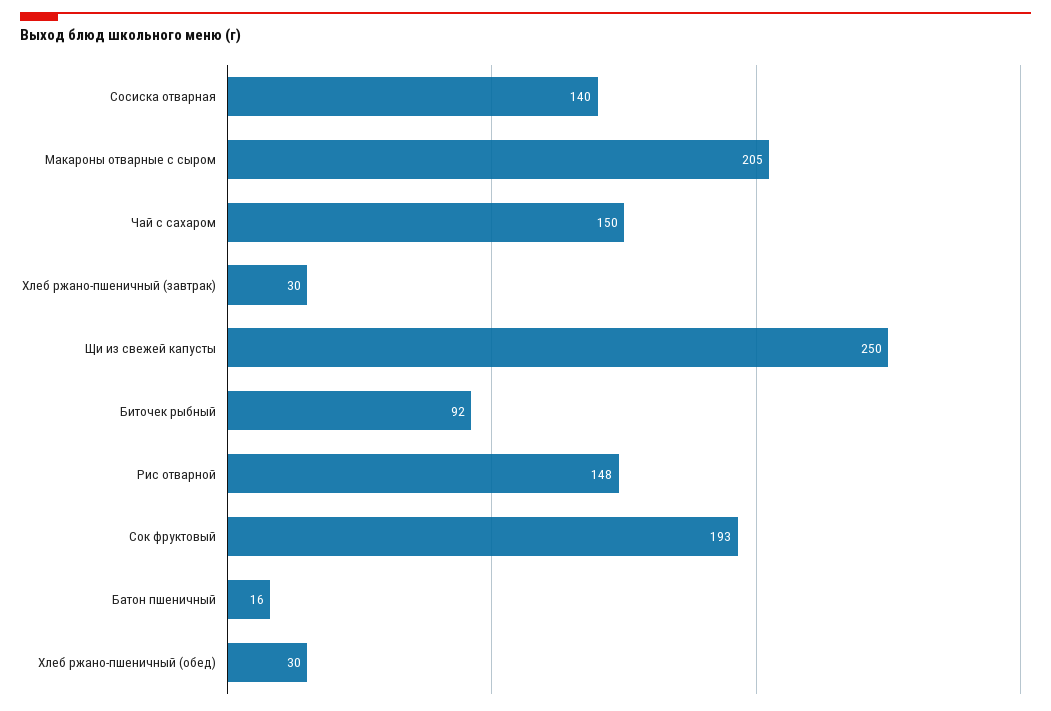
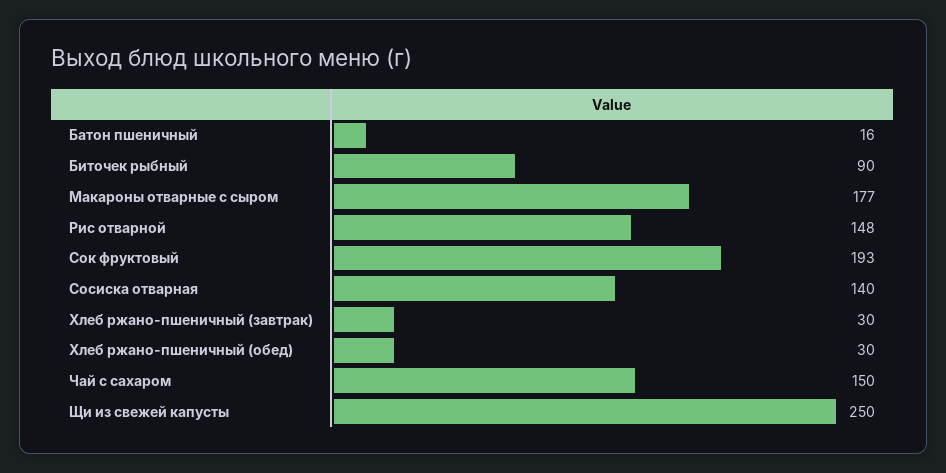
  {
    "Сосиска отварная": 140,
-   "Макароны отварные с сыром": 205,
+   "Макароны отварные с сыром": 177,
    "Чай с сахаром": 150,
    "Хлеб ржано-пшеничный (завтрак)": 30,
    "Щи из свежей капусты": 250,
-   "Биточек рыбный": 92,
+   "Биточек рыбный": 90,
    "Рис отварной": 148,
    "Сок фруктовый": 193,
    "Батон пшеничный": 16,
    "Хлеб ржано-пшеничный (обед)": 30
  }

